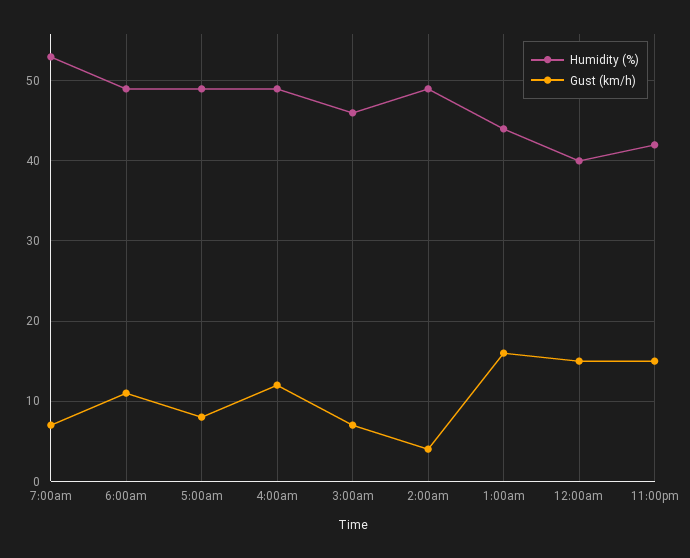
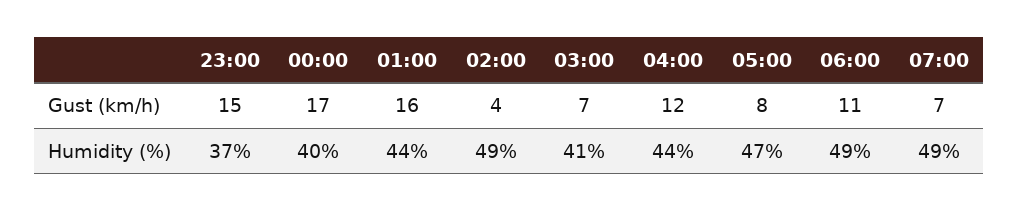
  {
    "Humidity (%)": {
-     "7:00am": 53,
+     "7:00am": 49,
      "6:00am": 49,
-     "5:00am": 49,
+     "5:00am": 47,
-     "4:00am": 49,
+     "4:00am": 44,
-     "3:00am": 46,
+     "3:00am": 41,
      "2:00am": 49,
      "1:00am": 44,
      "12:00am": 40,
-     "11:00pm": 42
+     "11:00pm": 37
    },
    "Gust (km/h)": {
      "7:00am": 7,
      "6:00am": 11,
      "5:00am": 8,
      "4:00am": 12,
      "3:00am": 7,
      "2:00am": 4,
      "1:00am": 16,
-     "12:00am": 15,
+     "12:00am": 17,
      "11:00pm": 15
    }
  }

